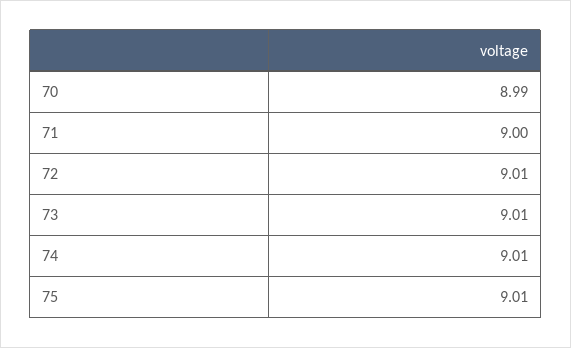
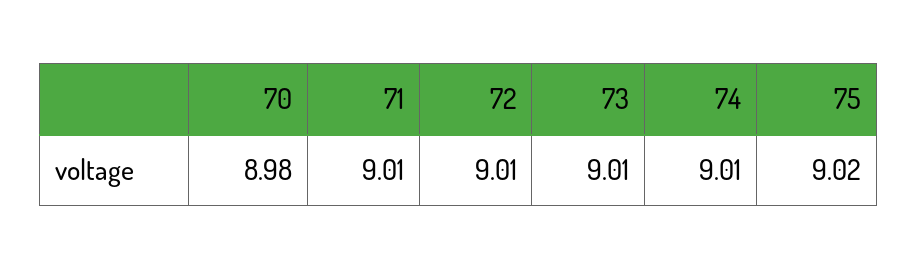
  {
-   "70": 8.99,
+   "70": 8.98,
-   "71": 9,
+   "71": 9.01,
    "72": 9.01,
    "73": 9.01,
    "74": 9.01,
-   "75": 9.01
+   "75": 9.02
  }

